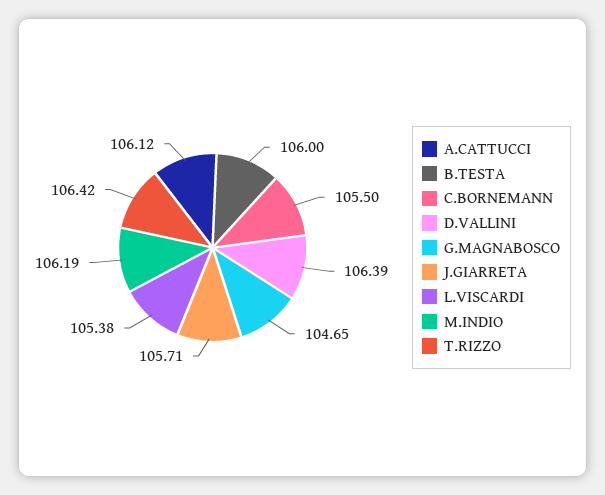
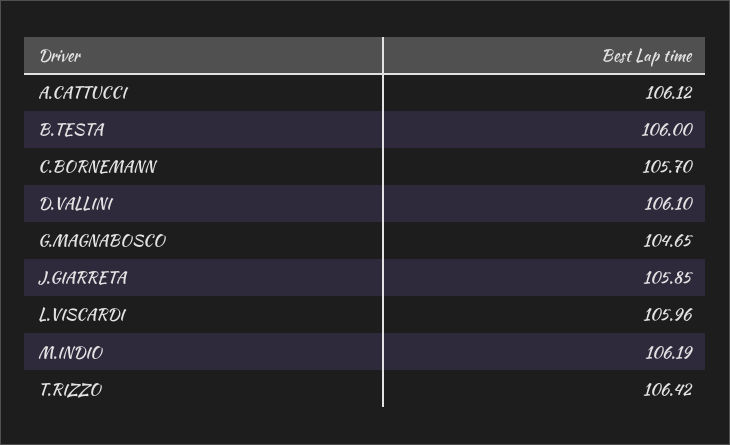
  {
    "A.CATTUCCI": 106.12,
    "B.TESTA": 106,
-   "C.BORNEMANN": 105.5,
+   "C.BORNEMANN": 105.7,
-   "D.VALLINI": 106.39,
+   "D.VALLINI": 106.1,
    "G.MAGNABOSCO": 104.65,
-   "J.GIARRETA": 105.71,
+   "J.GIARRETA": 105.85,
-   "L.VISCARDI": 105.38,
+   "L.VISCARDI": 105.96,
    "M.INDIO": 106.19,
    "T.RIZZO": 106.42
  }

